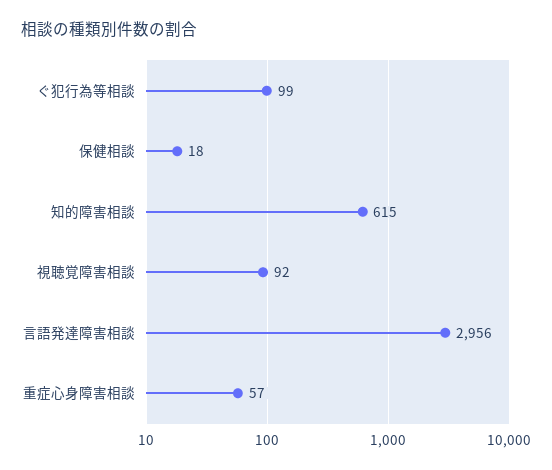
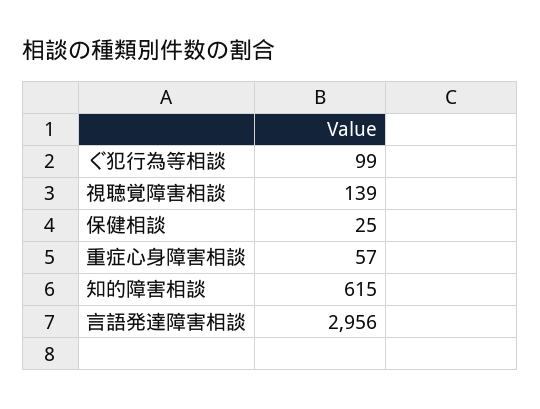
  {
    "ぐ犯行為等相談": 99,
-   "保健相談": 18,
+   "保健相談": 25,
    "知的障害相談": 615,
-   "視聴覚障害相談": 92,
+   "視聴覚障害相談": 139,
    "言語発達障害相談": 2956,
    "重症心身障害相談": 57
  }

